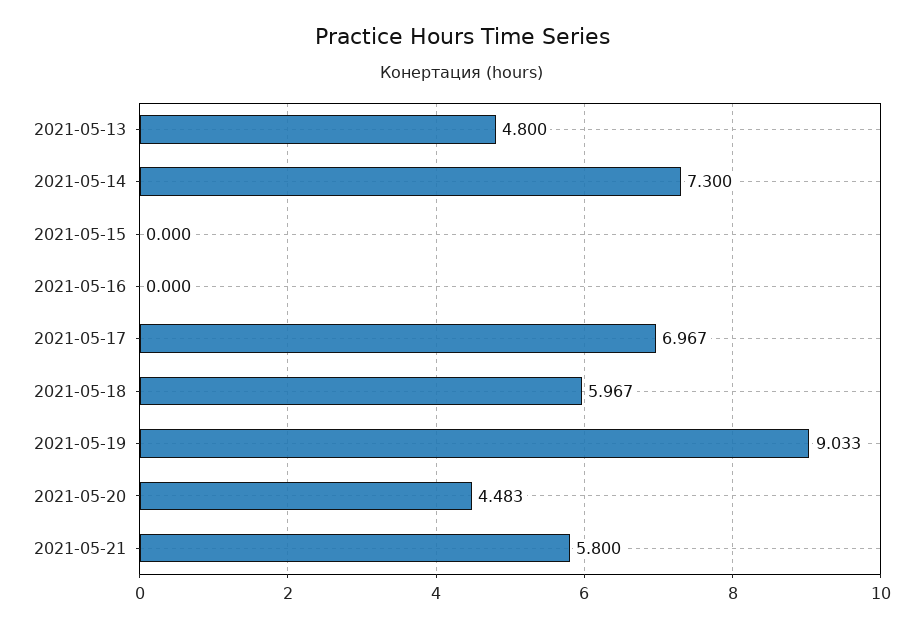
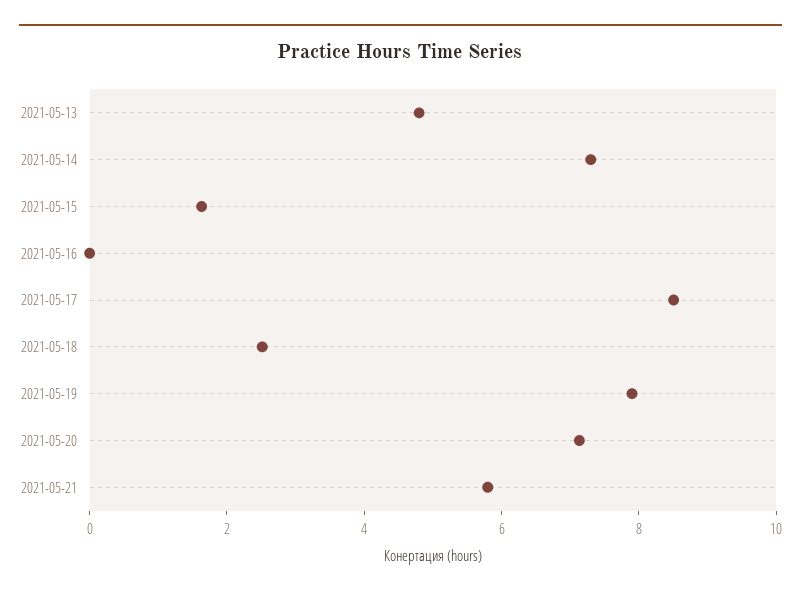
  {
    "2021-05-13": 4.8,
    "2021-05-14": 7.3,
-   "2021-05-15": 0,
+   "2021-05-15": 1.5,
    "2021-05-16": 0,
-   "2021-05-17": 6.967,
+   "2021-05-17": 8.5,
-   "2021-05-18": 5.967,
+   "2021-05-18": 2.5,
-   "2021-05-19": 9.033,
+   "2021-05-19": 8,
-   "2021-05-20": 4.483,
+   "2021-05-20": 7,
    "2021-05-21": 5.8
  }

